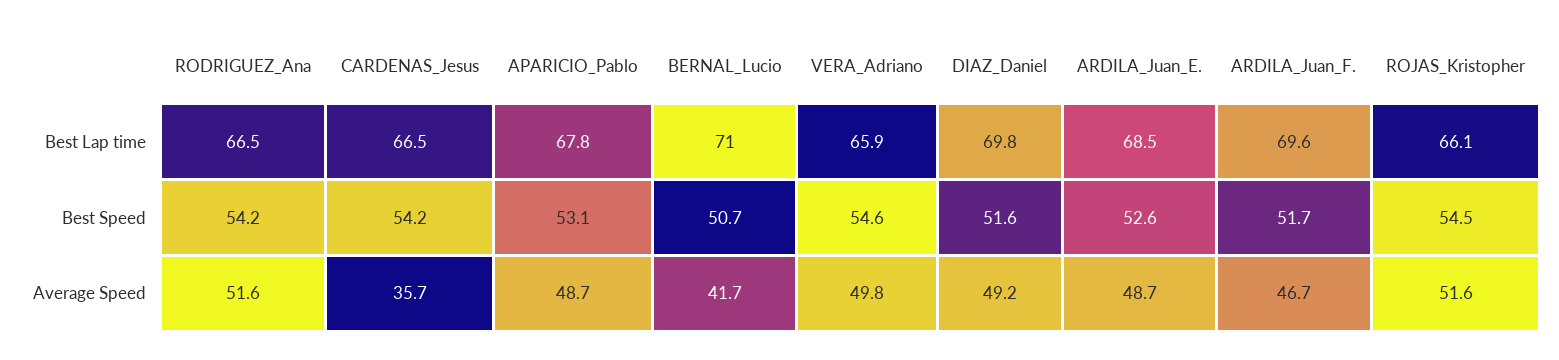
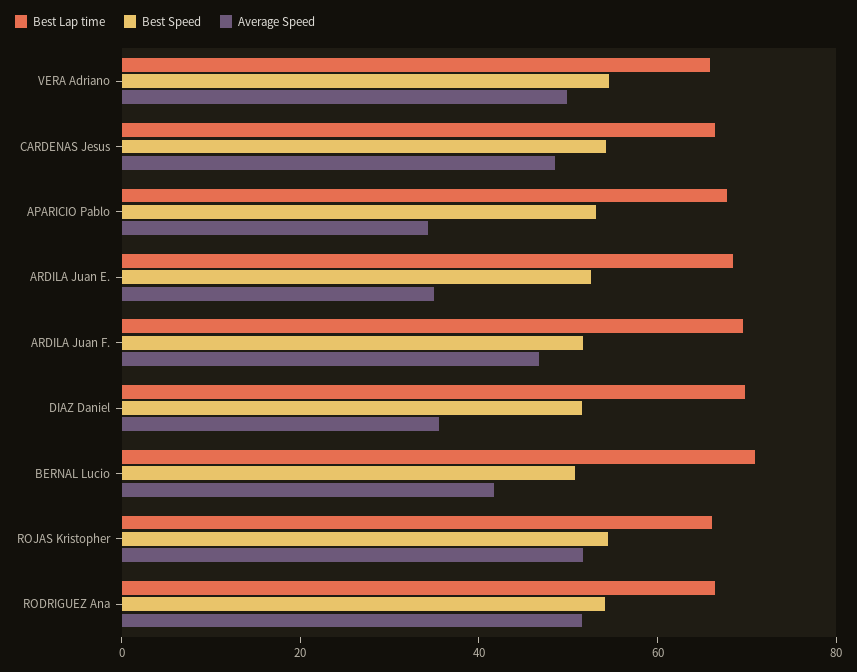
  {
    "Best Lap time": {
      "RODRIGUEZ_Ana": 66.5,
      "CARDENAS_Jesus": 66.5,
      "APARICIO_Pablo": 67.8,
      "BERNAL_Lucio": 71,
      "VERA_Adriano": 65.9,
      "DIAZ_Daniel": 69.8,
      "ARDILA_Juan_E.": 68.5,
      "ARDILA_Juan_F.": 69.6,
      "ROJAS_Kristopher": 66.1
    },
    "Best Speed": {
      "RODRIGUEZ_Ana": 54.2,
      "CARDENAS_Jesus": 54.2,
      "APARICIO_Pablo": 53.1,
      "BERNAL_Lucio": 50.7,
      "VERA_Adriano": 54.6,
      "DIAZ_Daniel": 51.6,
      "ARDILA_Juan_E.": 52.6,
      "ARDILA_Juan_F.": 51.7,
      "ROJAS_Kristopher": 54.5
    },
    "Average Speed": {
      "RODRIGUEZ_Ana": 51.6,
-     "CARDENAS_Jesus": 35.7,
+     "CARDENAS_Jesus": 50,
-     "APARICIO_Pablo": 48.7,
+     "APARICIO_Pablo": 35,
      "BERNAL_Lucio": 41.7,
      "VERA_Adriano": 49.8,
-     "DIAZ_Daniel": 49.2,
+     "DIAZ_Daniel": 35,
-     "ARDILA_Juan_E.": 48.7,
+     "ARDILA_Juan_E.": 35,
      "ARDILA_Juan_F.": 46.7,
      "ROJAS_Kristopher": 51.6
    }
  }

